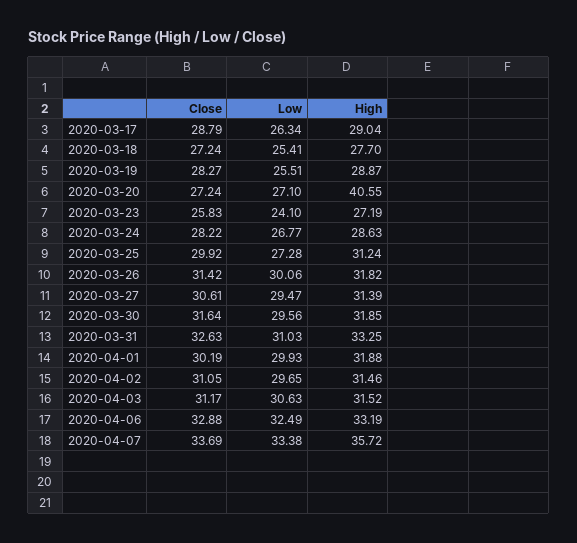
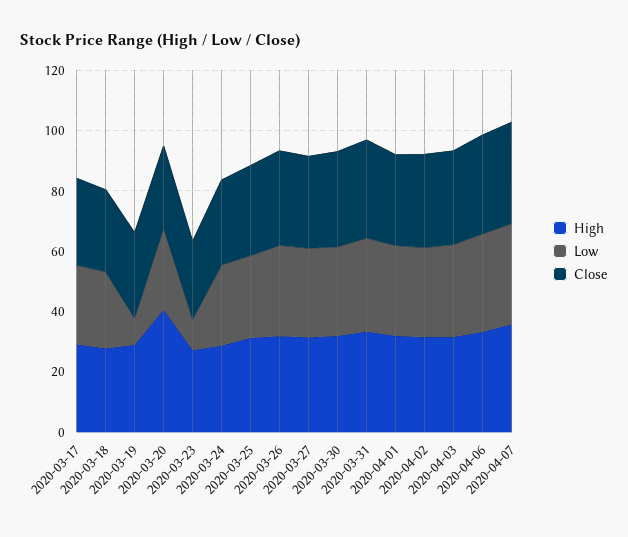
  {
    "Close": {
      "2020-03-17": 28.79,
      "2020-03-18": 27.24,
      "2020-03-19": 28.27,
      "2020-03-20": 27.24,
      "2020-03-23": 25.83,
      "2020-03-24": 28.22,
      "2020-03-25": 29.92,
      "2020-03-26": 31.42,
      "2020-03-27": 30.61,
      "2020-03-30": 31.64,
      "2020-03-31": 32.63,
      "2020-04-01": 30.19,
      "2020-04-02": 31.05,
      "2020-04-03": 31.17,
      "2020-04-06": 32.88,
      "2020-04-07": 33.69
    },
    "Low": {
      "2020-03-17": 26.34,
      "2020-03-18": 25.41,
-     "2020-03-19": 25.51,
+     "2020-03-19": 10,
      "2020-03-20": 27.1,
-     "2020-03-23": 24.1,
+     "2020-03-23": 10,
      "2020-03-24": 26.77,
      "2020-03-25": 27.28,
      "2020-03-26": 30.06,
      "2020-03-27": 29.47,
      "2020-03-30": 29.56,
      "2020-03-31": 31.03,
      "2020-04-01": 29.93,
      "2020-04-02": 29.65,
      "2020-04-03": 30.63,
      "2020-04-06": 32.49,
      "2020-04-07": 33.38
    },
    "High": {
      "2020-03-17": 29.04,
      "2020-03-18": 27.7,
      "2020-03-19": 28.87,
      "2020-03-20": 40.55,
      "2020-03-23": 27.19,
      "2020-03-24": 28.63,
      "2020-03-25": 31.24,
      "2020-03-26": 31.82,
      "2020-03-27": 31.39,
      "2020-03-30": 31.85,
      "2020-03-31": 33.25,
      "2020-04-01": 31.88,
      "2020-04-02": 31.46,
      "2020-04-03": 31.52,
      "2020-04-06": 33.19,
      "2020-04-07": 35.72
    }
  }

